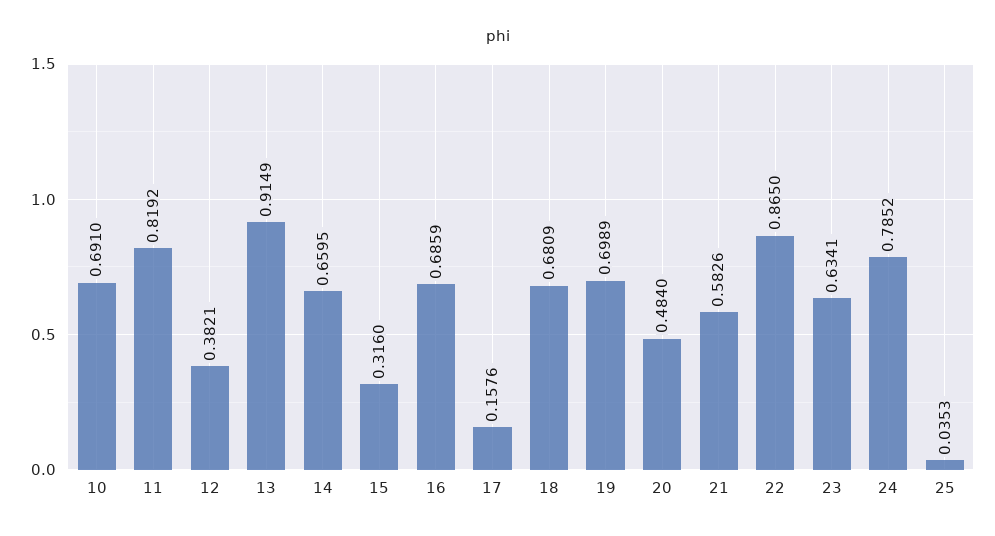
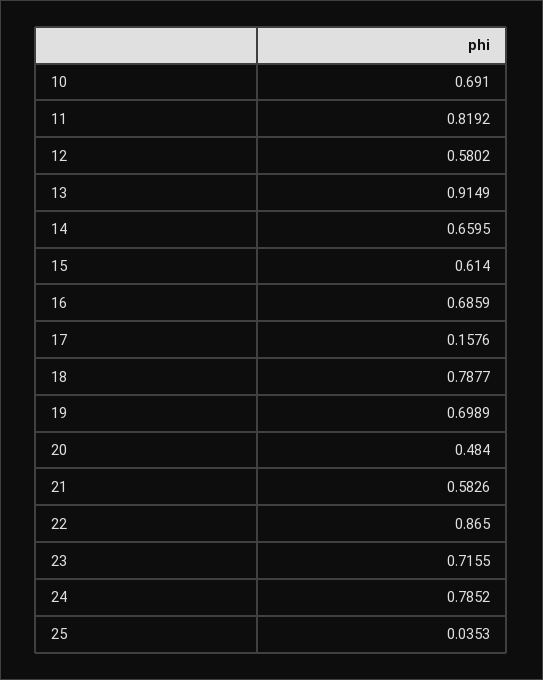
  {
    "10": 0.691,
    "11": 0.8192,
-   "12": 0.3821,
+   "12": 0.5802,
    "13": 0.9149,
    "14": 0.6595,
-   "15": 0.316,
+   "15": 0.614,
    "16": 0.6859,
    "17": 0.1576,
-   "18": 0.6809,
+   "18": 0.7877,
    "19": 0.6989,
    "20": 0.484,
    "21": 0.5826,
    "22": 0.865,
-   "23": 0.6341,
+   "23": 0.7155,
    "24": 0.7852,
    "25": 0.0353
  }

